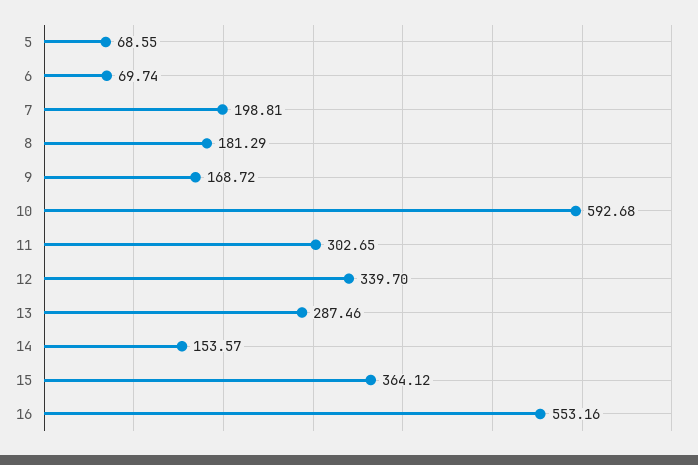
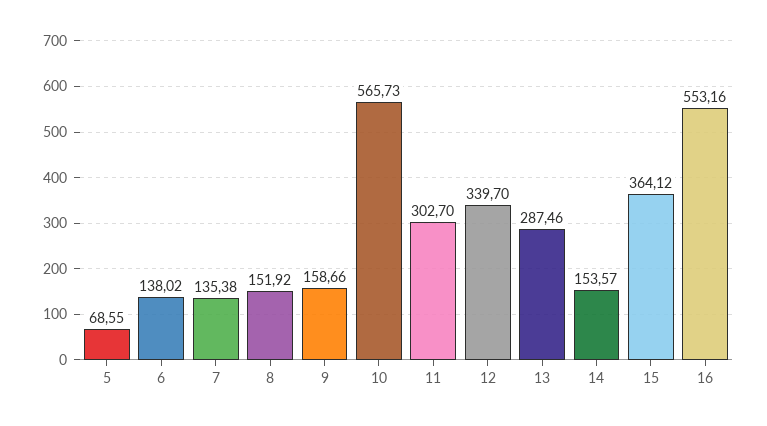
  {
    "5": 68.55,
-   "6": 69.74,
+   "6": 138.02,
-   "7": 198.81,
+   "7": 135.38,
-   "8": 181.29,
+   "8": 151.92,
-   "9": 168.72,
+   "9": 158.66,
-   "10": 592.68,
+   "10": 565.73,
-   "11": 302.65,
+   "11": 302.7,
    "12": 339.7,
    "13": 287.46,
    "14": 153.57,
    "15": 364.12,
    "16": 553.16
  }

